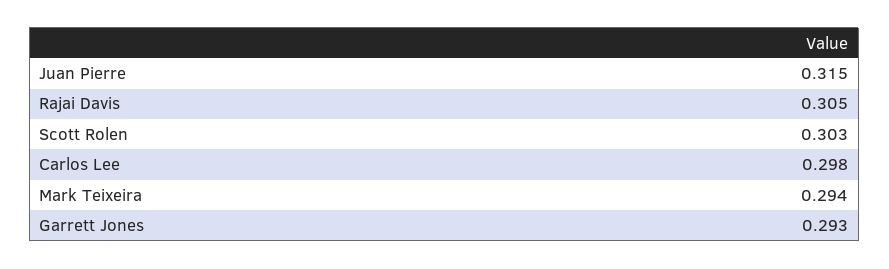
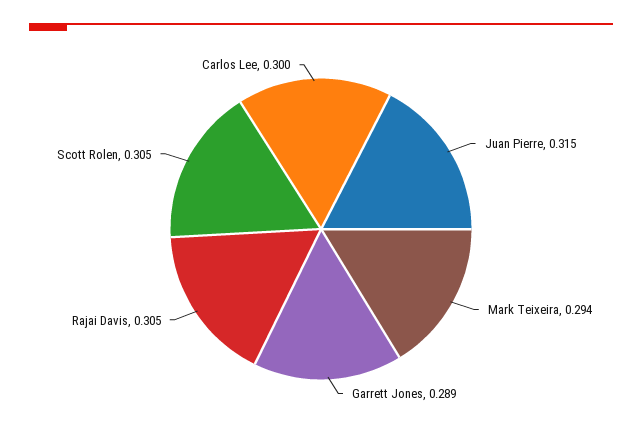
  {
    "Juan Pierre": 0.315,
    "Rajai Davis": 0.305,
-   "Scott Rolen": 0.303,
+   "Scott Rolen": 0.305,
-   "Carlos Lee": 0.298,
+   "Carlos Lee": 0.3,
    "Mark Teixeira": 0.294,
-   "Garrett Jones": 0.293
+   "Garrett Jones": 0.289
  }

